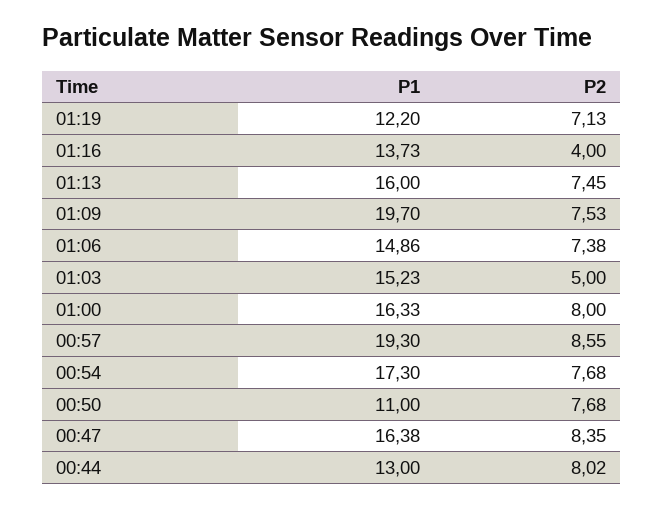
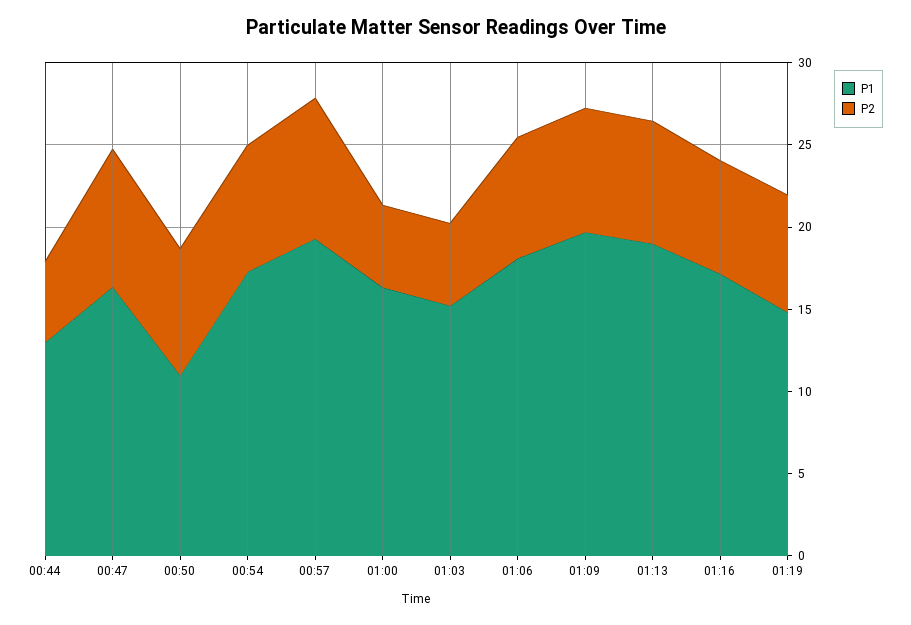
  {
    "P1": {
-     "01:19": 12.2,
+     "01:19": 15,
-     "01:16": 13.73,
+     "01:16": 17,
-     "01:13": 16,
+     "01:13": 19,
      "01:09": 19.7,
-     "01:06": 14.86,
+     "01:06": 18,
      "01:03": 15.23,
      "01:00": 16.33,
      "00:57": 19.3,
      "00:54": 17.3,
      "00:50": 11,
      "00:47": 16.38,
      "00:44": 13
    },
    "P2": {
      "01:19": 7.13,
-     "01:16": 4,
+     "01:16": 7,
      "01:13": 7.45,
      "01:09": 7.53,
      "01:06": 7.38,
      "01:03": 5,
-     "01:00": 8,
+     "01:00": 5,
      "00:57": 8.55,
      "00:54": 7.68,
      "00:50": 7.68,
      "00:47": 8.35,
-     "00:44": 8.02
+     "00:44": 5
    }
  }

